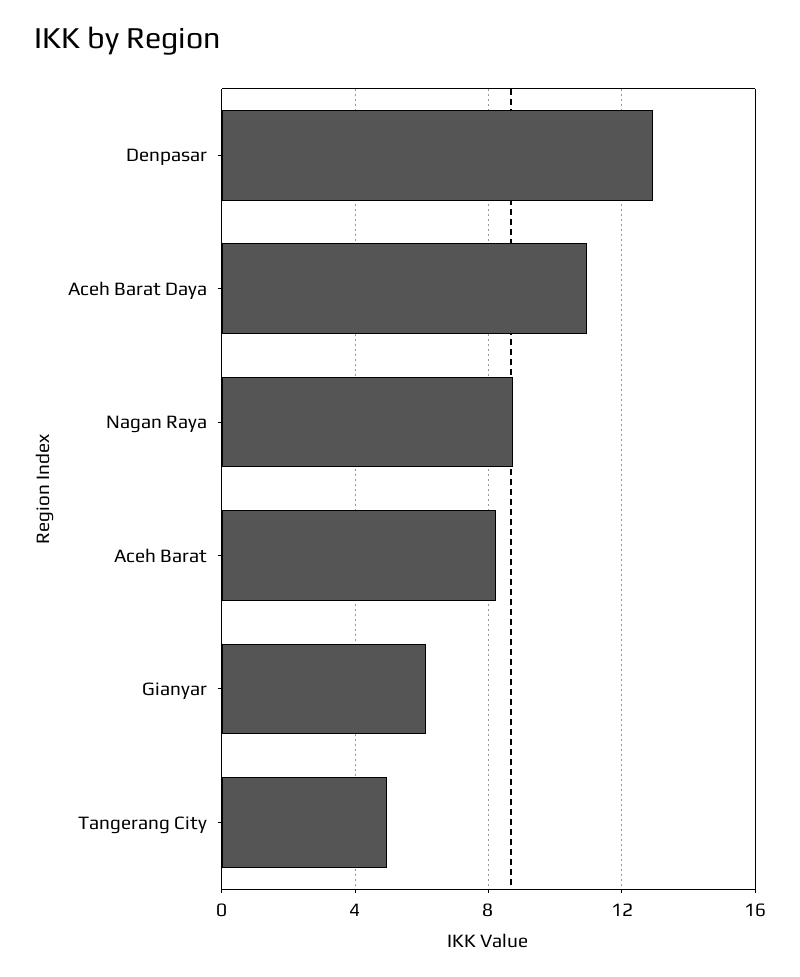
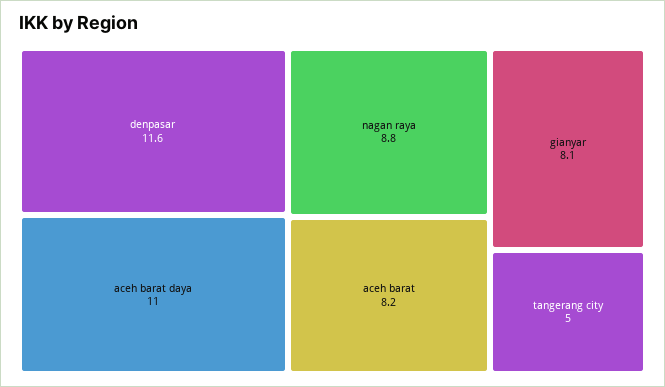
  {
-   "Denpasar": 13,
+   "Denpasar": 11.6,
    "Aceh Barat Daya": 11,
    "Nagan Raya": 8.8,
    "Aceh Barat": 8.2,
-   "Gianyar": 6,
+   "Gianyar": 8.1,
    "Tangerang City": 5
  }

